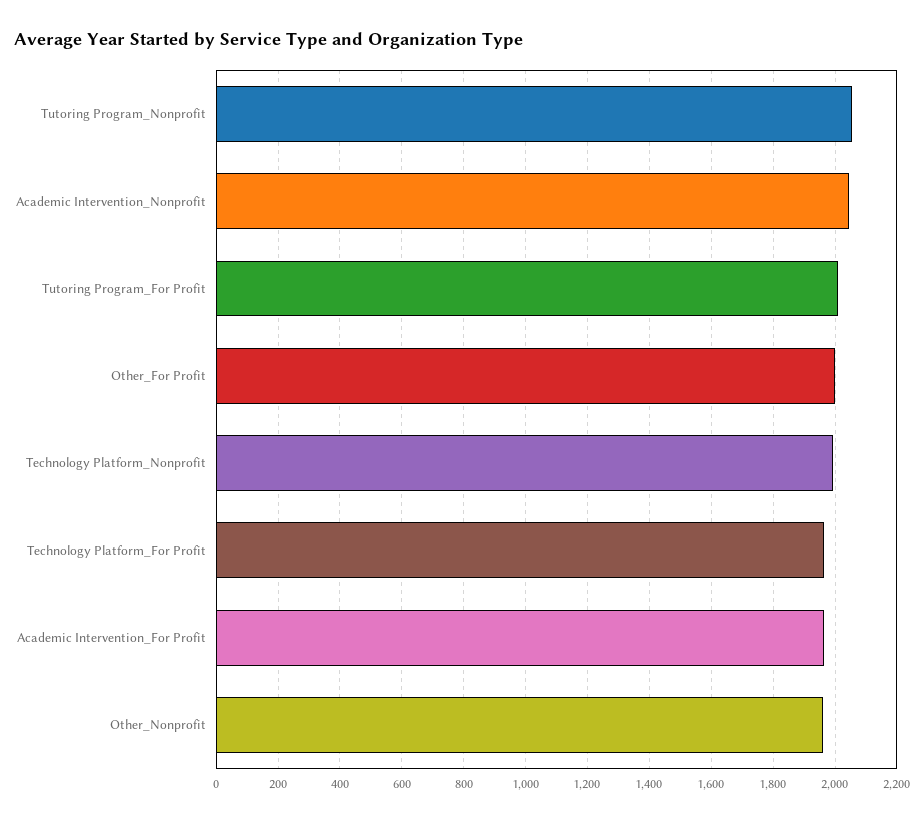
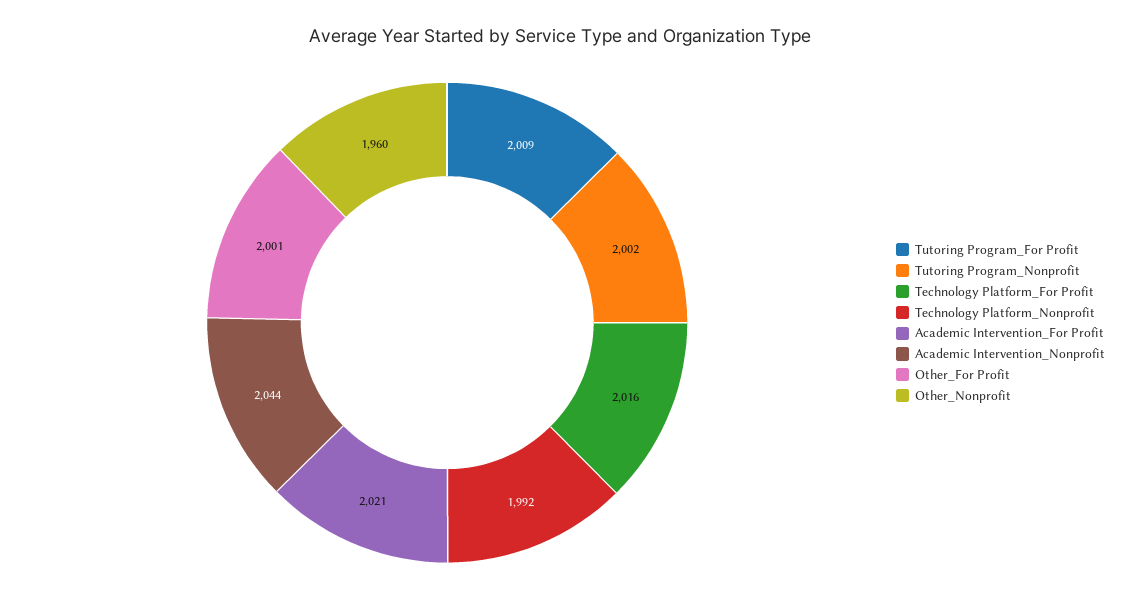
  {
-   "Tutoring Program_Nonprofit": 2060,
+   "Tutoring Program_Nonprofit": 2002,
    "Academic Intervention_Nonprofit": 2044,
    "Tutoring Program_For Profit": 2009,
    "Other_For Profit": 2001,
    "Technology Platform_Nonprofit": 1992,
-   "Technology Platform_For Profit": 1960,
+   "Technology Platform_For Profit": 2016,
-   "Academic Intervention_For Profit": 1960,
+   "Academic Intervention_For Profit": 2021,
    "Other_Nonprofit": 1960
  }

